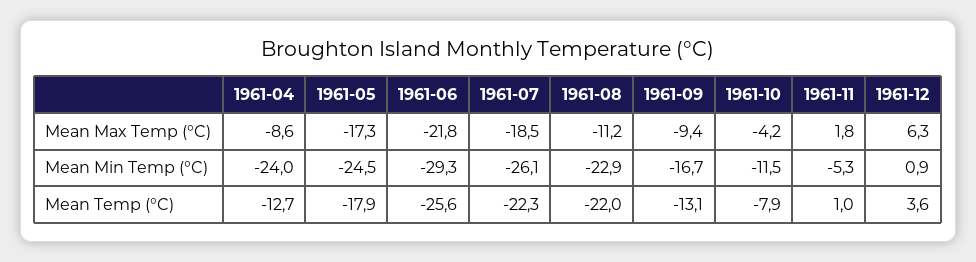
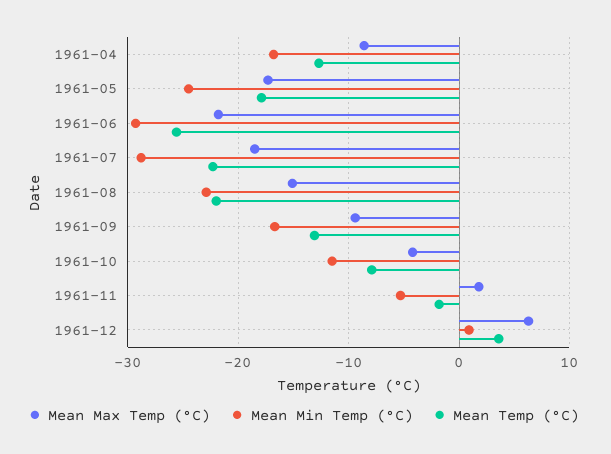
  {
    "Mean Max Temp (°C)": {
      "1961-04": -8.6,
      "1961-05": -17.3,
      "1961-06": -21.8,
      "1961-07": -18.5,
-     "1961-08": -11.2,
+     "1961-08": -15,
      "1961-09": -9.4,
      "1961-10": -4.2,
      "1961-11": 1.8,
      "1961-12": 6.3
    },
    "Mean Min Temp (°C)": {
-     "1961-04": -24,
+     "1961-04": -17,
      "1961-05": -24.5,
      "1961-06": -29.3,
-     "1961-07": -26.1,
+     "1961-07": -29,
      "1961-08": -22.9,
      "1961-09": -16.7,
      "1961-10": -11.5,
      "1961-11": -5.3,
      "1961-12": 0.9
    },
    "Mean Temp (°C)": {
      "1961-04": -12.7,
      "1961-05": -17.9,
      "1961-06": -25.6,
      "1961-07": -22.3,
      "1961-08": -22,
      "1961-09": -13.1,
      "1961-10": -7.9,
-     "1961-11": 1,
+     "1961-11": -2,
      "1961-12": 3.6
    }
  }

